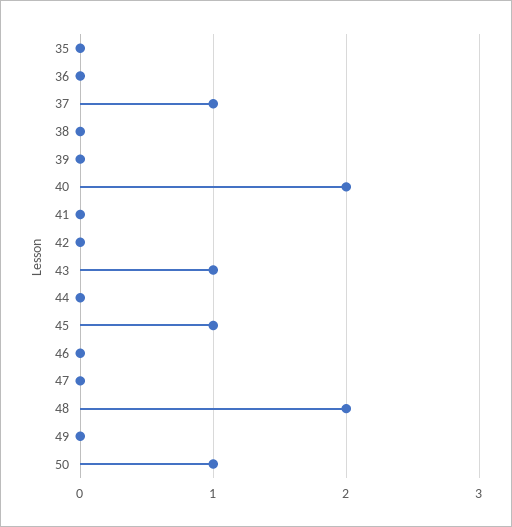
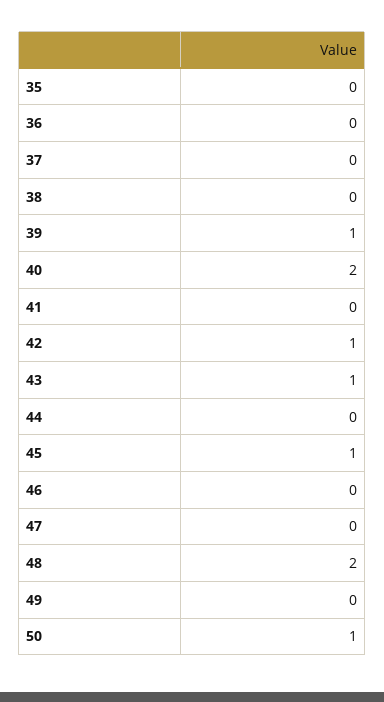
  {
    "35": 0,
    "36": 0,
-   "37": 1,
+   "37": 0,
    "38": 0,
-   "39": 0,
+   "39": 1,
    "40": 2,
    "41": 0,
-   "42": 0,
+   "42": 1,
    "43": 1,
    "44": 0,
    "45": 1,
    "46": 0,
    "47": 0,
    "48": 2,
    "49": 0,
    "50": 1
  }

